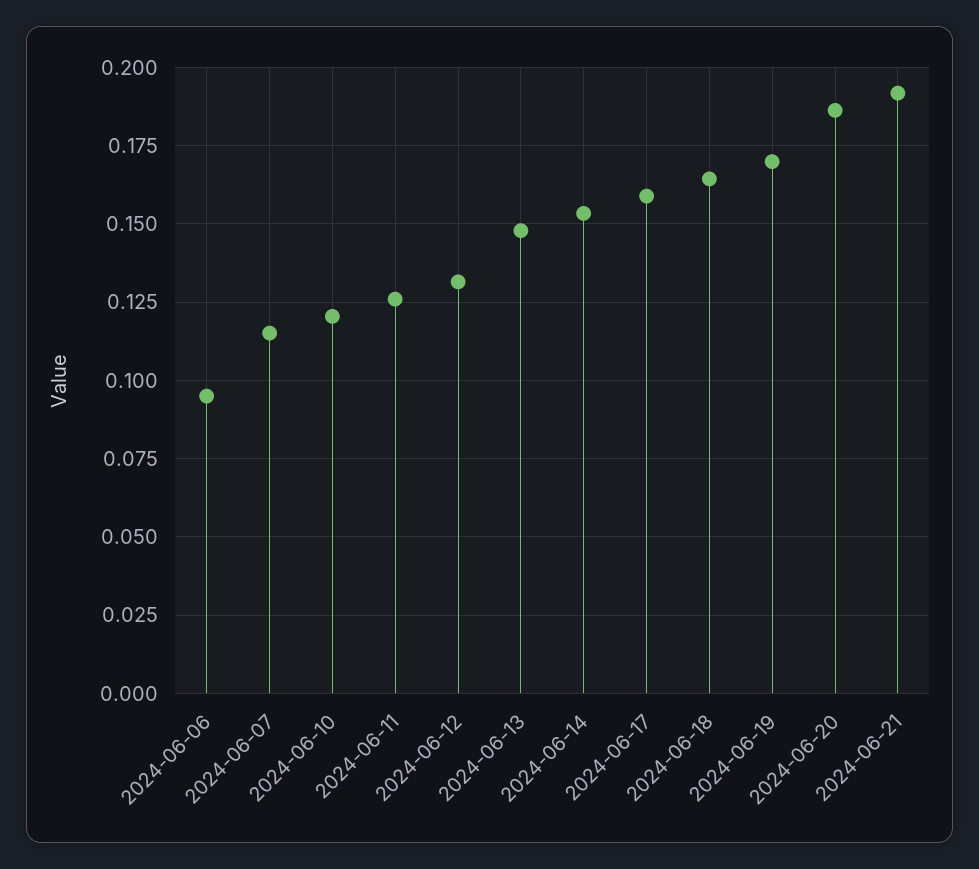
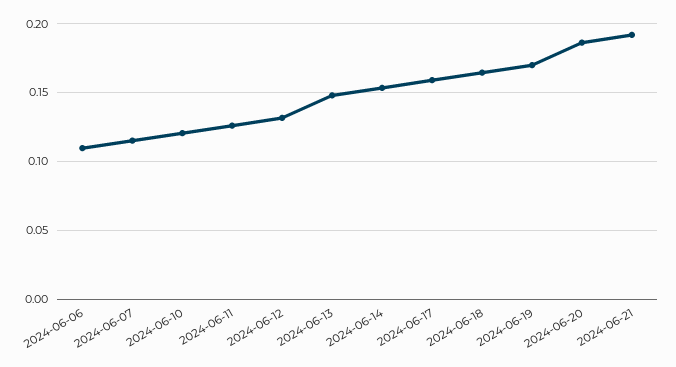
  {
-   "2024-06-06": 0.095,
+   "2024-06-06": 0.11,
    "2024-06-07": 0.115,
    "2024-06-10": 0.12,
    "2024-06-11": 0.125,
    "2024-06-12": 0.1325,
    "2024-06-13": 0.1475,
    "2024-06-14": 0.1525,
    "2024-06-17": 0.16,
    "2024-06-18": 0.165,
    "2024-06-19": 0.17,
    "2024-06-20": 0.1875,
    "2024-06-21": 0.1925
  }

